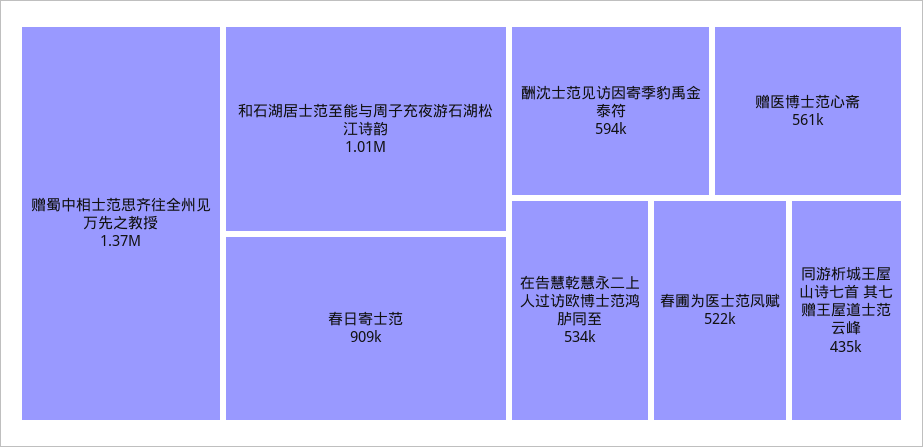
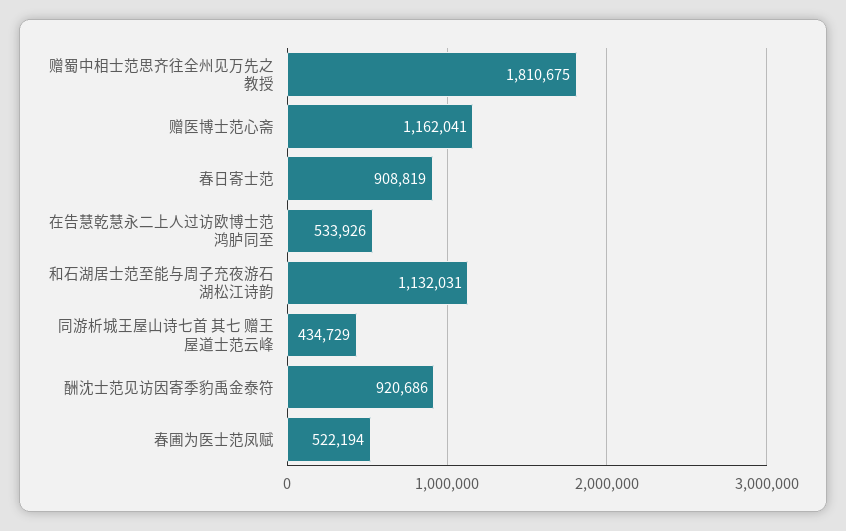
  {
-   "赠蜀中相士范思齐往全州见万先之教授": 1370000,
+   "赠蜀中相士范思齐往全州见万先之教授": 1810675,
-   "和石湖居士范至能与周子充夜游石湖松江诗韵": 1010000,
+   "和石湖居士范至能与周子充夜游石湖松江诗韵": 1132031,
    "春日寄士范": 908819,
-   "酬沈士范见访因寄季豹禹金泰符": 594000,
+   "酬沈士范见访因寄季豹禹金泰符": 920686,
-   "赠医博士范心斋": 561000,
+   "赠医博士范心斋": 1162041,
    "在告慧乾慧永二上人过访欧博士范鸿胪同至": 533926,
    "春圃为医士范凤赋": 522194,
    "同游析城王屋山诗七首 其七 赠王屋道士范云峰": 434729
  }

